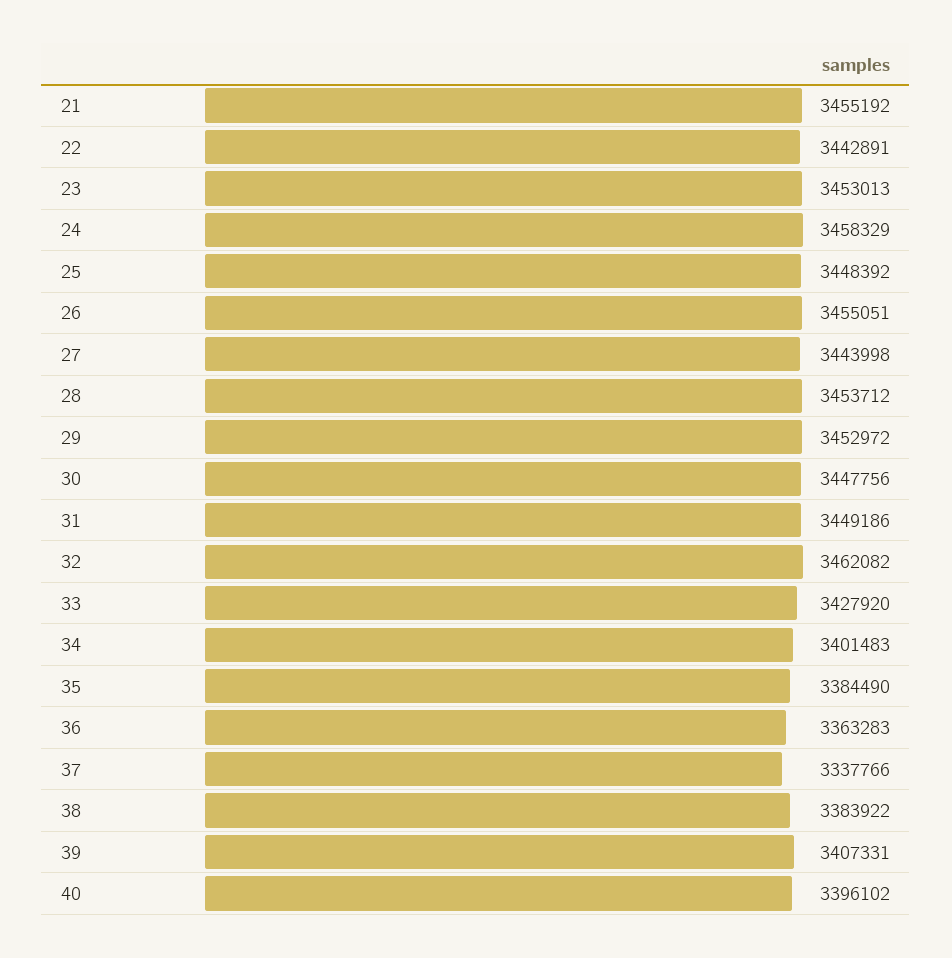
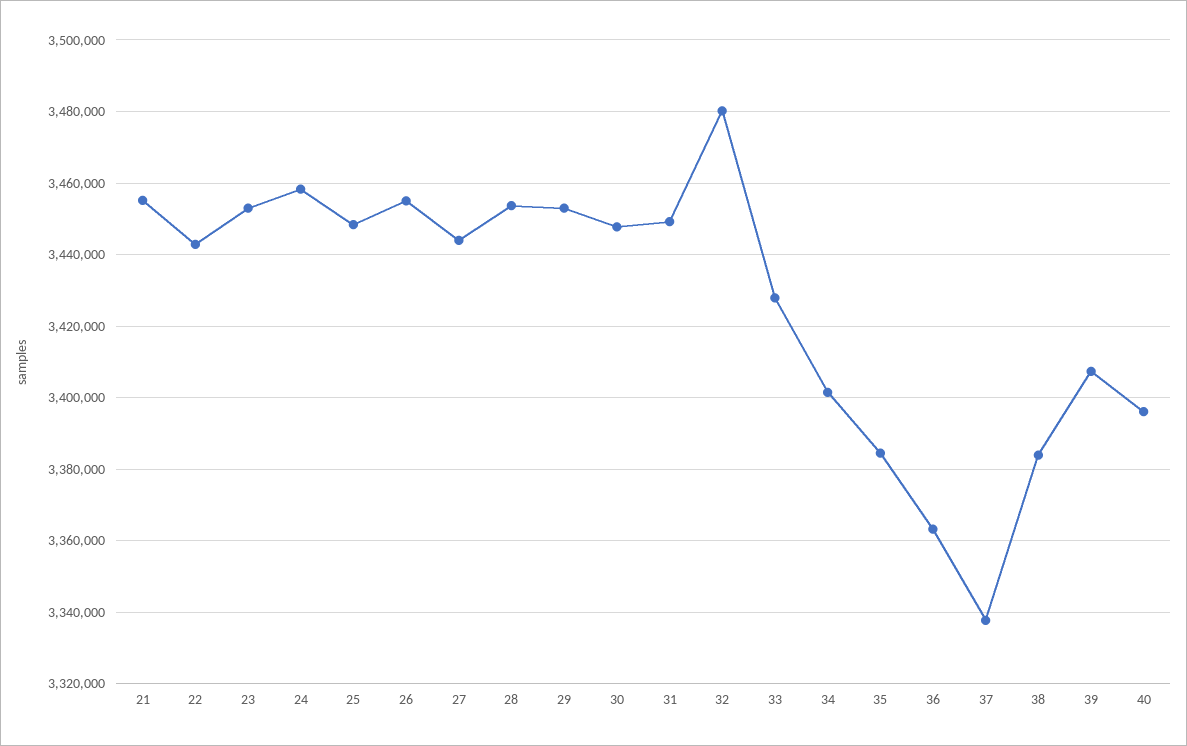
  {
    "21": 3455192,
    "22": 3442891,
    "23": 3453013,
    "24": 3458329,
    "25": 3448392,
    "26": 3455051,
    "27": 3443998,
    "28": 3453712,
    "29": 3452972,
    "30": 3447756,
    "31": 3449186,
-   "32": 3462082,
+   "32": 3480000,
    "33": 3427920,
    "34": 3401483,
    "35": 3384490,
    "36": 3363283,
    "37": 3337766,
    "38": 3383922,
    "39": 3407331,
    "40": 3396102
  }

